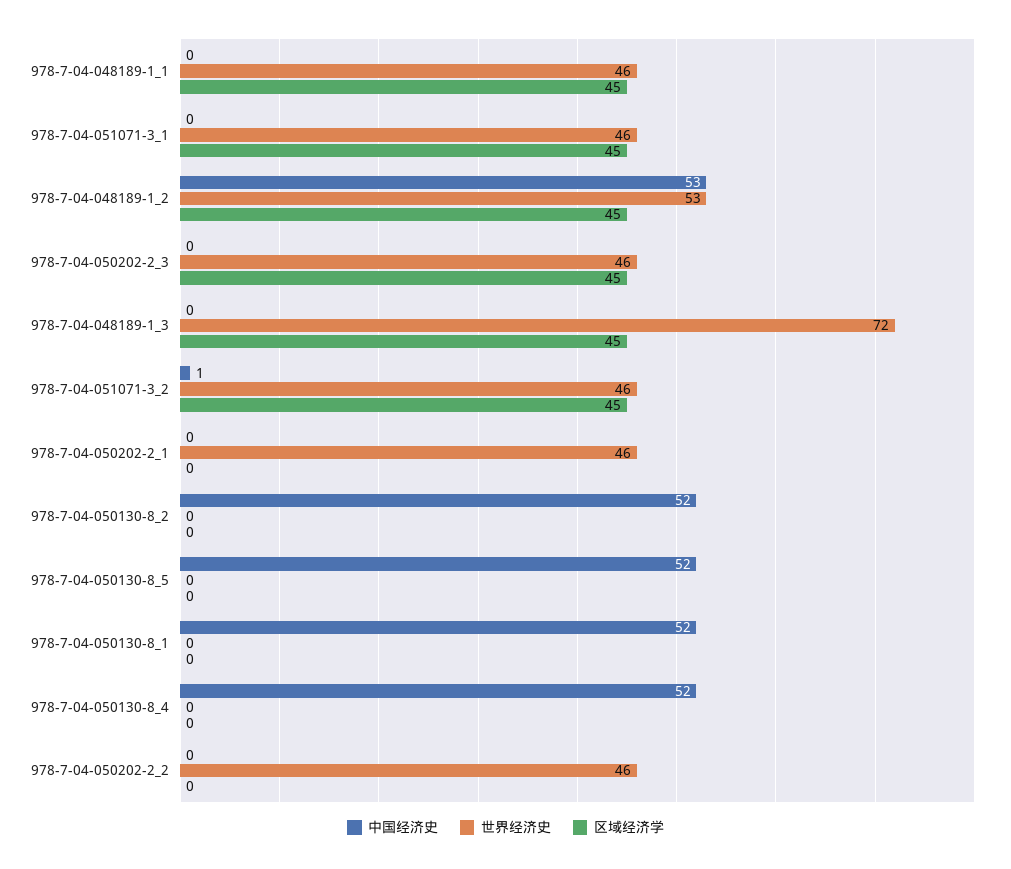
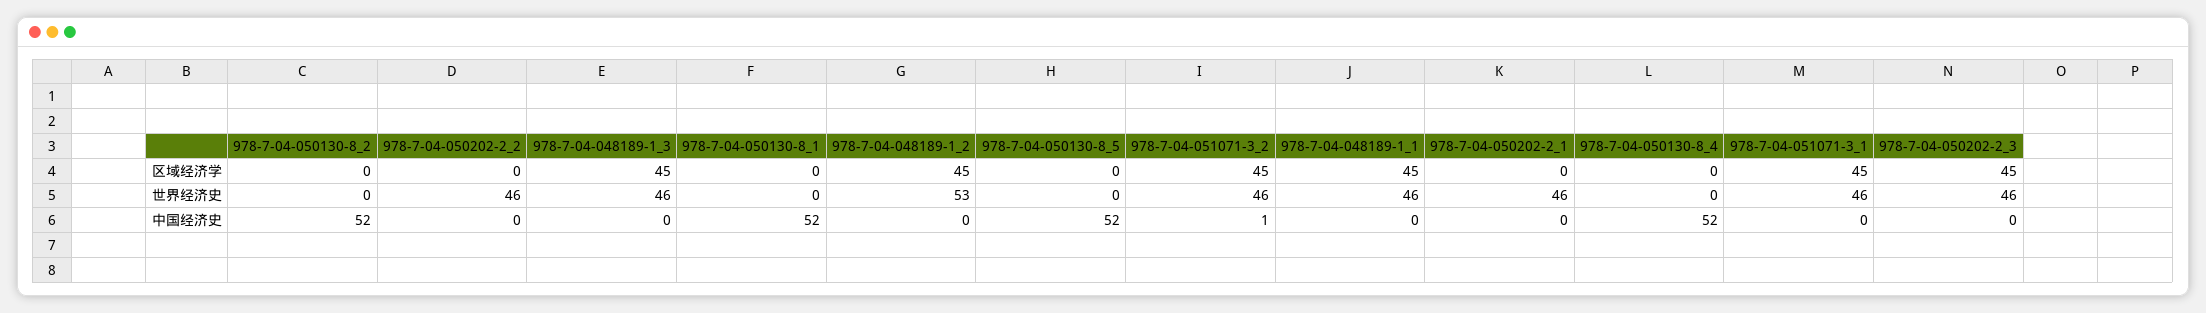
  {
    "中国经济史": {
      "978-7-04-048189-1_1": 0,
      "978-7-04-051071-3_1": 0,
-     "978-7-04-048189-1_2": 53,
+     "978-7-04-048189-1_2": 0,
      "978-7-04-050202-2_3": 0,
      "978-7-04-048189-1_3": 0,
      "978-7-04-051071-3_2": 1,
      "978-7-04-050202-2_1": 0,
      "978-7-04-050130-8_2": 52,
      "978-7-04-050130-8_5": 52,
      "978-7-04-050130-8_1": 52,
      "978-7-04-050130-8_4": 52,
      "978-7-04-050202-2_2": 0
    },
    "世界经济史": {
      "978-7-04-048189-1_1": 46,
      "978-7-04-051071-3_1": 46,
      "978-7-04-048189-1_2": 53,
      "978-7-04-050202-2_3": 46,
-     "978-7-04-048189-1_3": 72,
+     "978-7-04-048189-1_3": 46,
      "978-7-04-051071-3_2": 46,
      "978-7-04-050202-2_1": 46,
      "978-7-04-050130-8_2": 0,
      "978-7-04-050130-8_5": 0,
      "978-7-04-050130-8_1": 0,
      "978-7-04-050130-8_4": 0,
      "978-7-04-050202-2_2": 46
    },
    "区域经济学": {
      "978-7-04-048189-1_1": 45,
      "978-7-04-051071-3_1": 45,
      "978-7-04-048189-1_2": 45,
      "978-7-04-050202-2_3": 45,
      "978-7-04-048189-1_3": 45,
      "978-7-04-051071-3_2": 45,
      "978-7-04-050202-2_1": 0,
      "978-7-04-050130-8_2": 0,
      "978-7-04-050130-8_5": 0,
      "978-7-04-050130-8_1": 0,
      "978-7-04-050130-8_4": 0,
      "978-7-04-050202-2_2": 0
    }
  }

